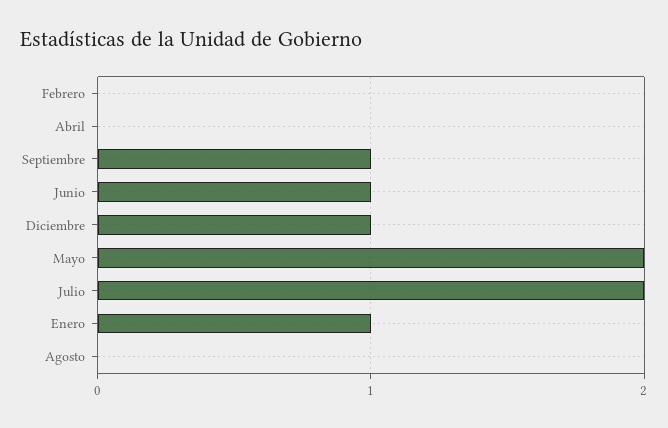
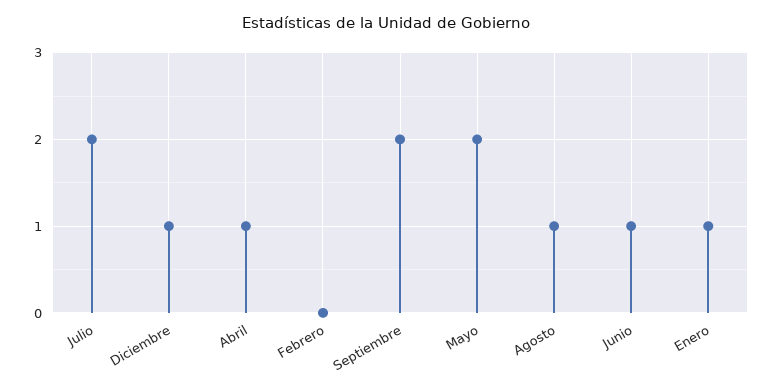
  {
    "Febrero": 0,
-   "Abril": 0,
+   "Abril": 1,
-   "Septiembre": 1,
+   "Septiembre": 2,
    "Junio": 1,
    "Diciembre": 1,
    "Mayo": 2,
    "Julio": 2,
    "Enero": 1,
-   "Agosto": 0
+   "Agosto": 1
  }

